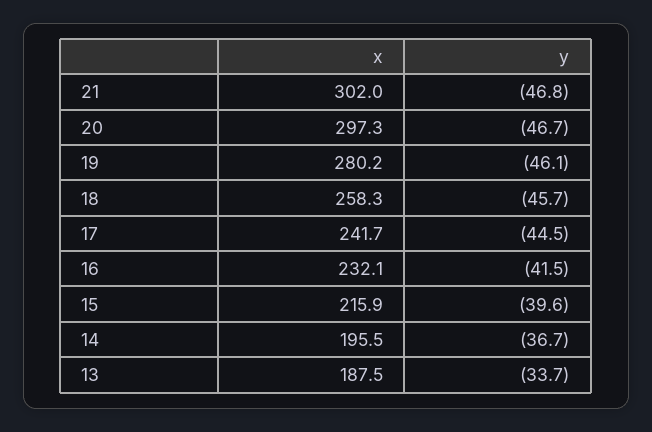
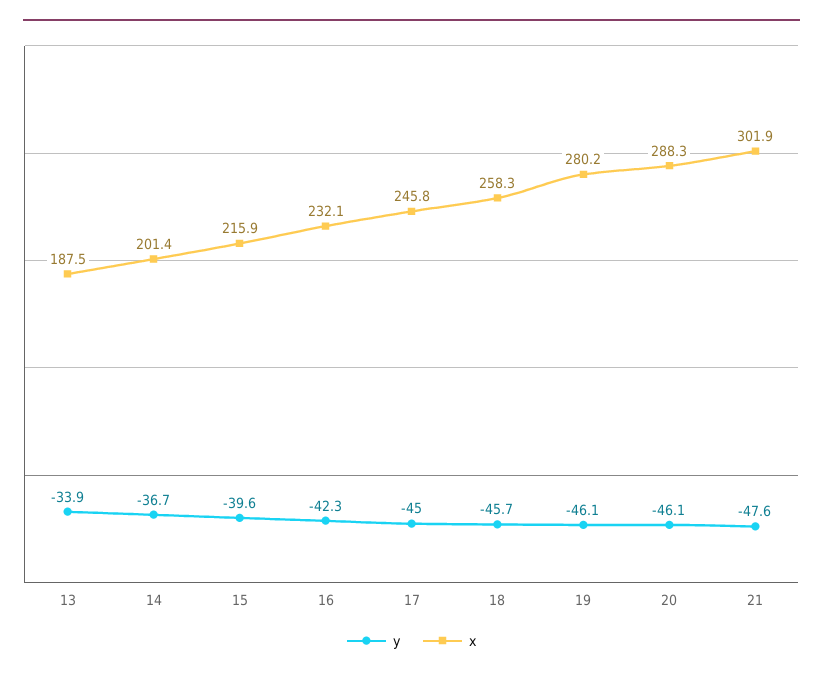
  {
    "x": {
-     "21": 302,
+     "21": 301.9,
-     "20": 297.3,
+     "20": 288.3,
      "19": 280.2,
      "18": 258.3,
-     "17": 241.7,
+     "17": 245.8,
      "16": 232.1,
      "15": 215.9,
-     "14": 195.5,
+     "14": 201.4,
      "13": 187.5
    },
    "y": {
-     "21": -46.8,
+     "21": -47.6,
-     "20": -46.7,
+     "20": -46.1,
      "19": -46.1,
      "18": -45.7,
-     "17": -44.5,
+     "17": -45,
-     "16": -41.5,
+     "16": -42.3,
      "15": -39.6,
      "14": -36.7,
-     "13": -33.7
+     "13": -33.9
    }
  }

